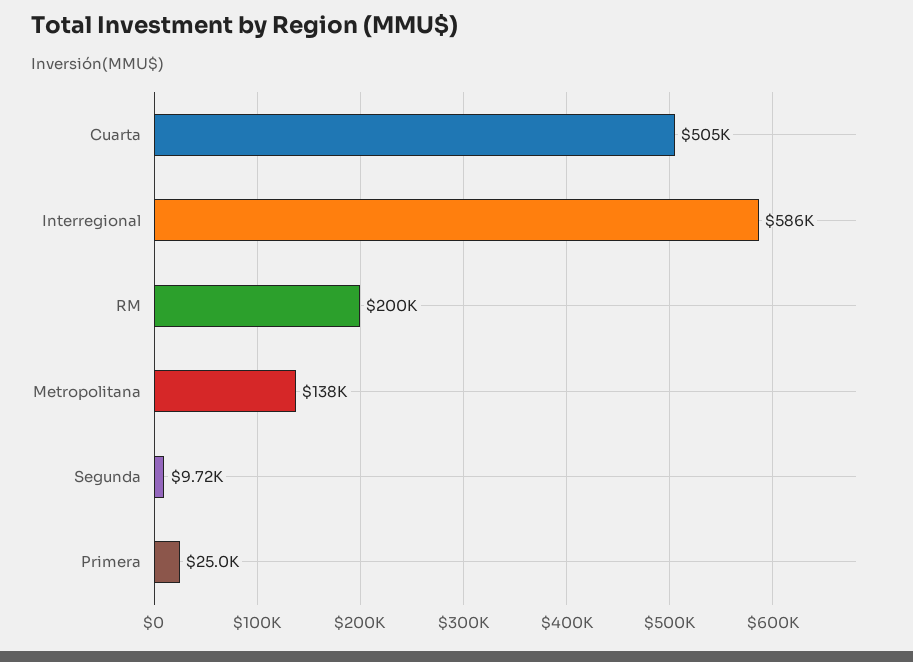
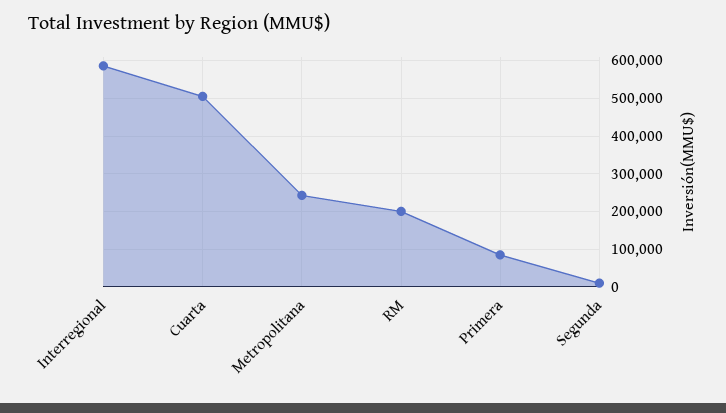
  {
    "Cuarta": 505000,
    "Interregional": 586000,
    "RM": 200000,
-   "Metropolitana": 138000,
+   "Metropolitana": 240000,
    "Segunda": 9720,
-   "Primera": 25000
+   "Primera": 80000
  }

